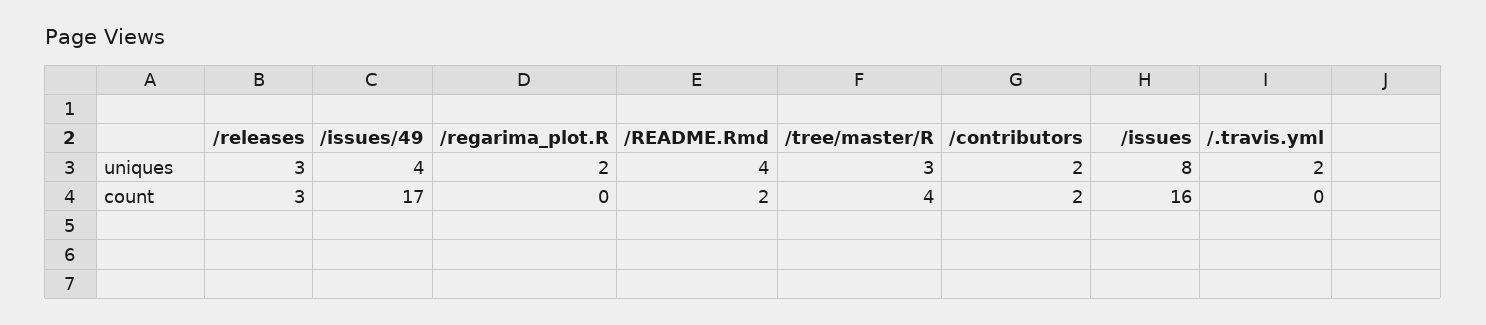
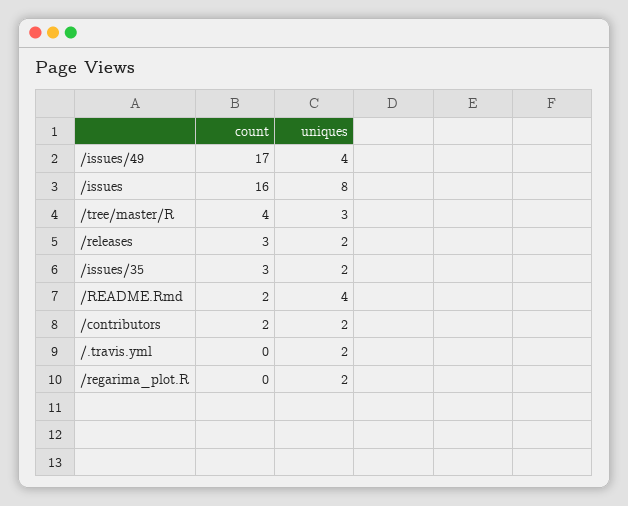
  {
    "/releases": {
-     "uniques": 3,
+     "uniques": 2,
      "count": 3
    },
    "/issues/49": {
      "uniques": 4,
      "count": 17
    },
    "/regarima_plot.R": {
      "uniques": 2,
      "count": 0
    },
    "/README.Rmd": {
      "uniques": 4,
      "count": 2
    },
    "/tree/master/R": {
      "uniques": 3,
      "count": 4
    },
    "/contributors": {
      "uniques": 2,
      "count": 2
    },
    "/issues": {
      "uniques": 8,
      "count": 16
    },
    "/.travis.yml": {
      "uniques": 2,
      "count": 0
-   }
+   },
+   "/issues/35": {
+     "count": 3,
+     "uniques": 2
+   }
  }

